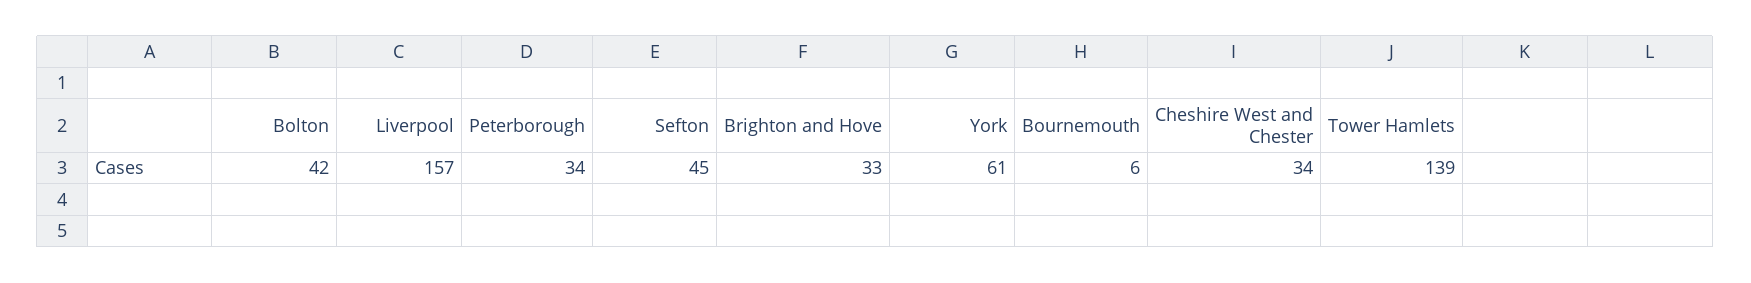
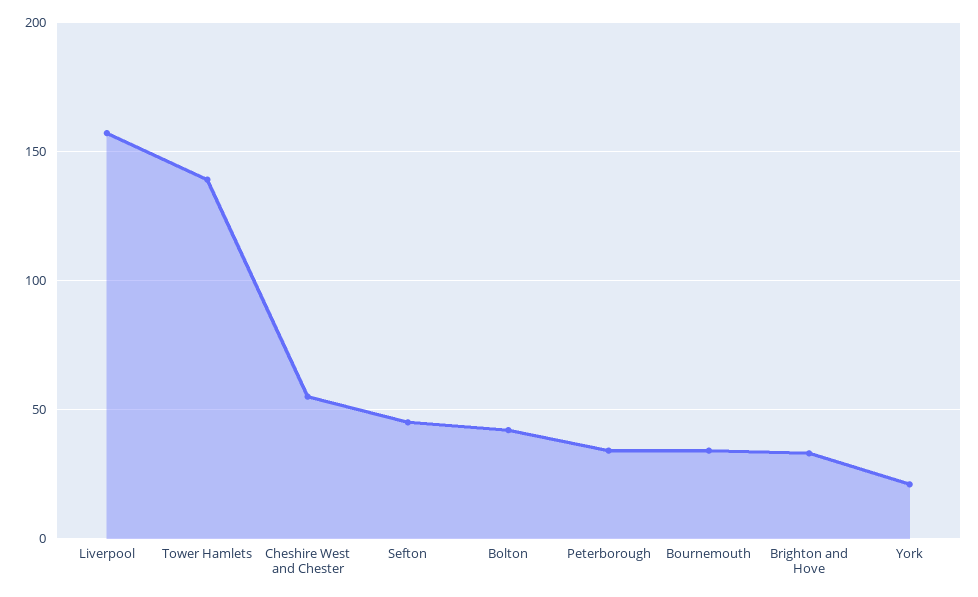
  {
    "Bolton": 42,
    "Liverpool": 157,
    "Peterborough": 34,
    "Sefton": 45,
    "Brighton and Hove": 33,
-   "York": 61,
+   "York": 20,
-   "Bournemouth": 6,
+   "Bournemouth": 35,
-   "Cheshire West and Chester": 34,
+   "Cheshire West and Chester": 55,
    "Tower Hamlets": 139
  }

